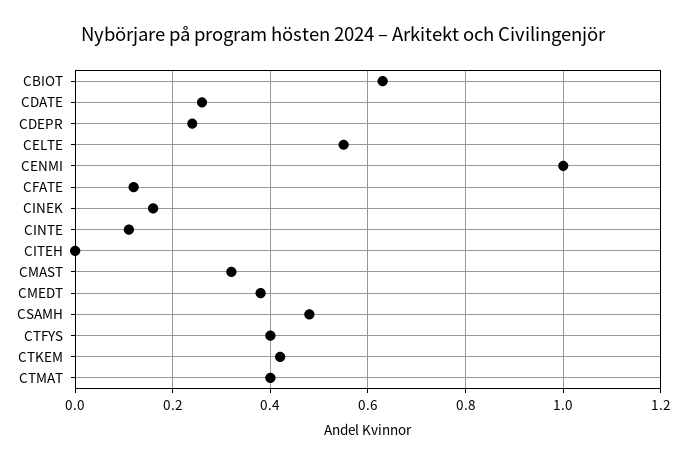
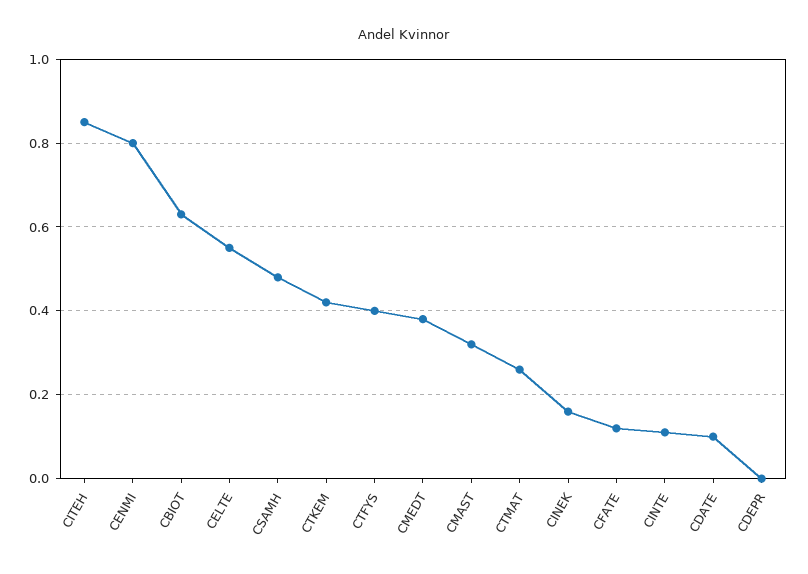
  {
    "CBIOT": 0.65,
-   "CDATE": 0.25,
+   "CDATE": 0.1,
-   "CDEPR": 0.25,
+   "CDEPR": 0,
    "CELTE": 0.55,
-   "CENMI": 1,
+   "CENMI": 0.8,
    "CFATE": 0.1,
    "CINEK": 0.15,
    "CINTE": 0.1,
-   "CITEH": 0,
+   "CITEH": 0.85,
    "CMAST": 0.3,
    "CMEDT": 0.4,
    "CSAMH": 0.5,
    "CTFYS": 0.4,
    "CTKEM": 0.4,
-   "CTMAT": 0.4
+   "CTMAT": 0.25
  }

